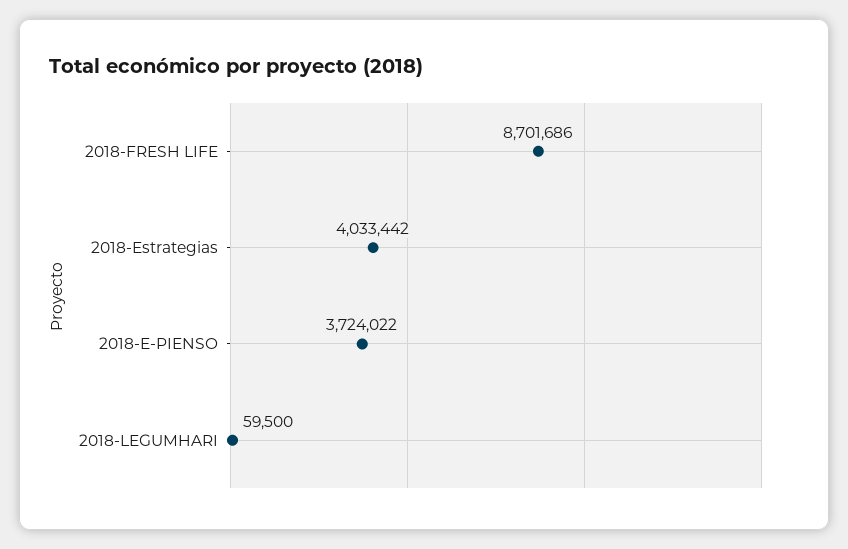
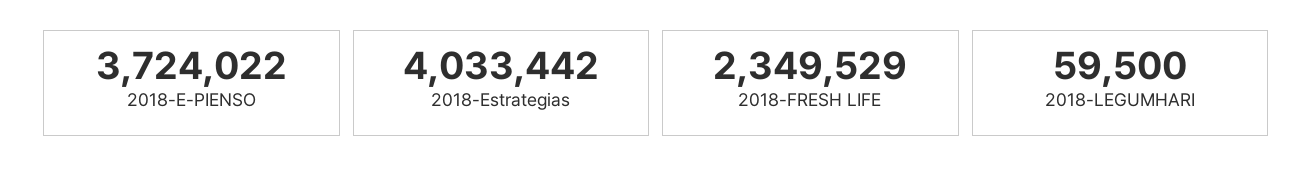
  {
-   "2018-FRESH LIFE": 8701686,
+   "2018-FRESH LIFE": 2349529,
    "2018-Estrategias": 4033442,
    "2018-E-PIENSO": 3724022,
    "2018-LEGUMHARI": 59500
  }

